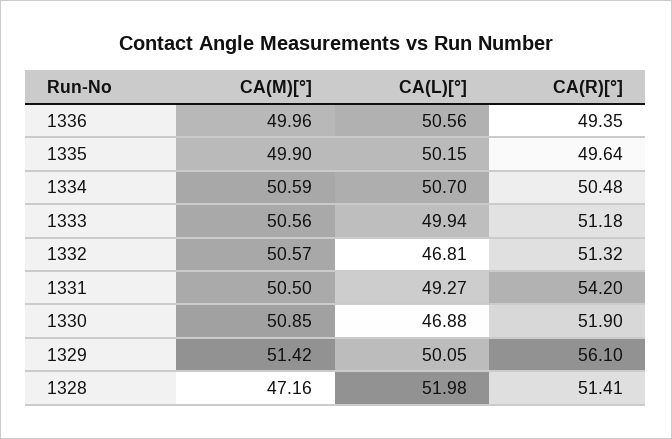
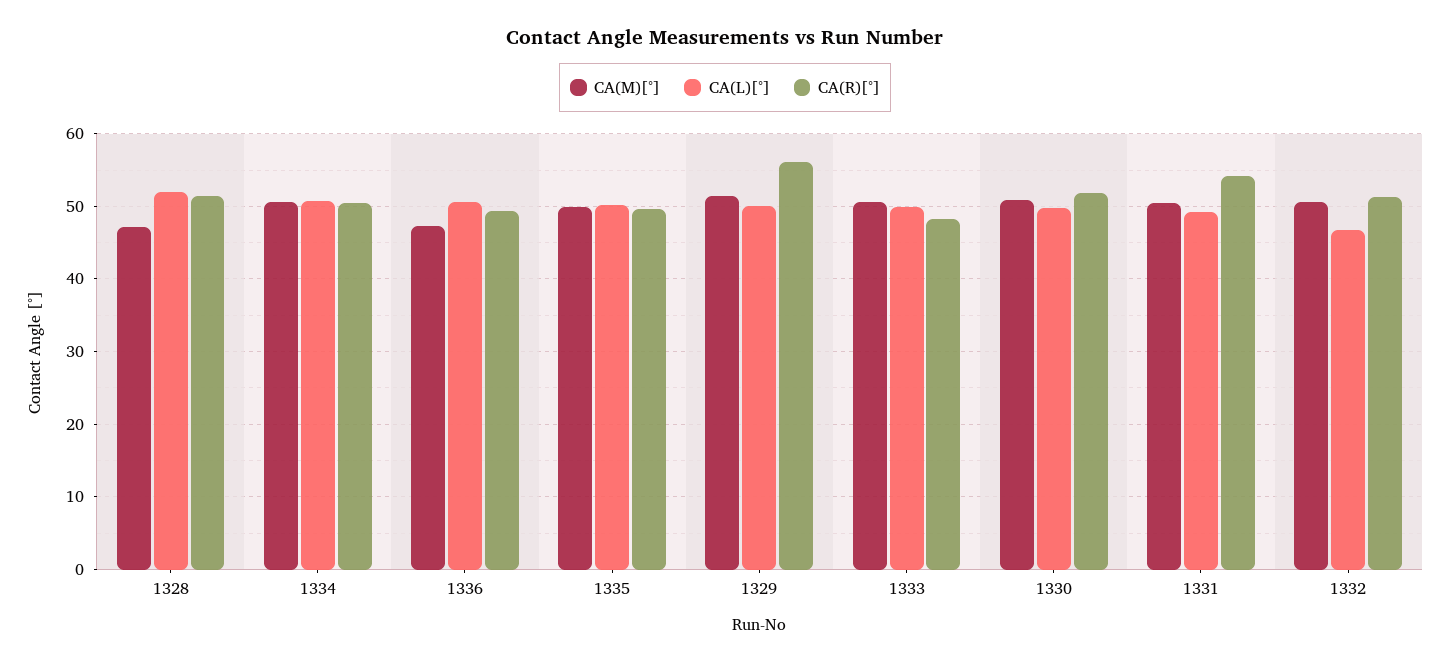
  {
    "CA(M)[°]": {
-     "1336": 49.96,
+     "1336": 47,
      "1335": 49.9,
      "1334": 50.59,
      "1333": 50.56,
      "1332": 50.57,
      "1331": 50.5,
      "1330": 50.85,
      "1329": 51.42,
      "1328": 47.16
    },
    "CA(L)[°]": {
      "1336": 50.56,
      "1335": 50.15,
      "1334": 50.7,
      "1333": 49.94,
      "1332": 46.81,
      "1331": 49.27,
-     "1330": 46.88,
+     "1330": 50,
      "1329": 50.05,
      "1328": 51.98
    },
    "CA(R)[°]": {
      "1336": 49.35,
      "1335": 49.64,
      "1334": 50.48,
-     "1333": 51.18,
+     "1333": 48,
      "1332": 51.32,
      "1331": 54.2,
      "1330": 51.9,
      "1329": 56.1,
      "1328": 51.41
    }
  }

